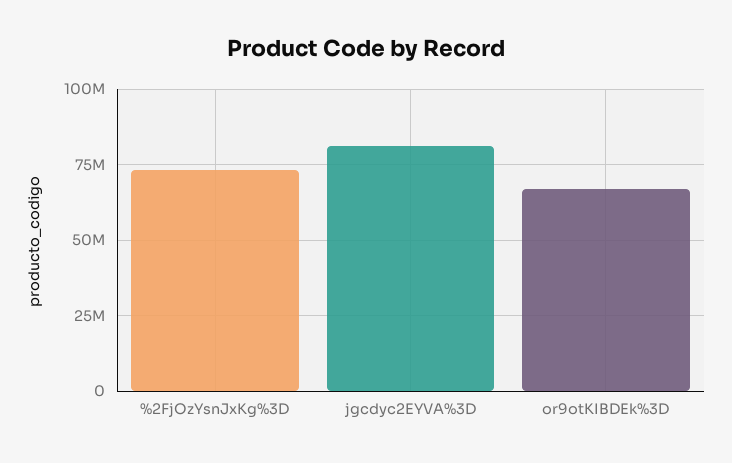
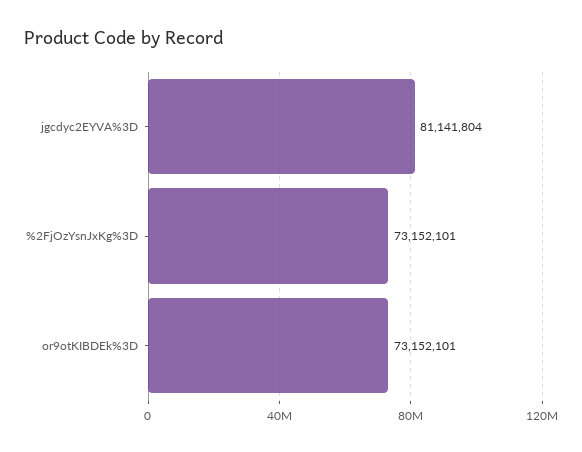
  {
    "%2FjOzYsnJxKg%3D": 73152101,
    "jgcdyc2EYVA%3D": 81141804,
-   "or9otKIBDEk%3D": 67500000
+   "or9otKIBDEk%3D": 73152101
  }

